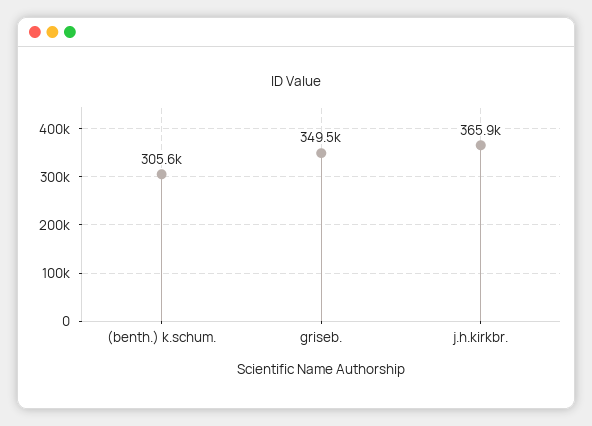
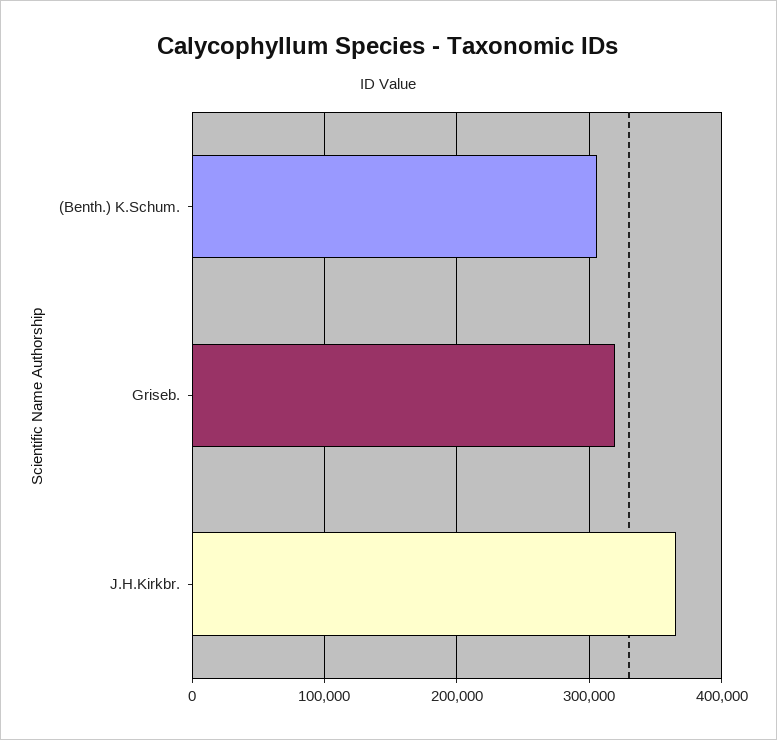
  {
    "(benth.) k.schum.": 305600,
-   "griseb.": 349500,
+   "griseb.": 320000,
    "j.h.kirkbr.": 365900
  }

